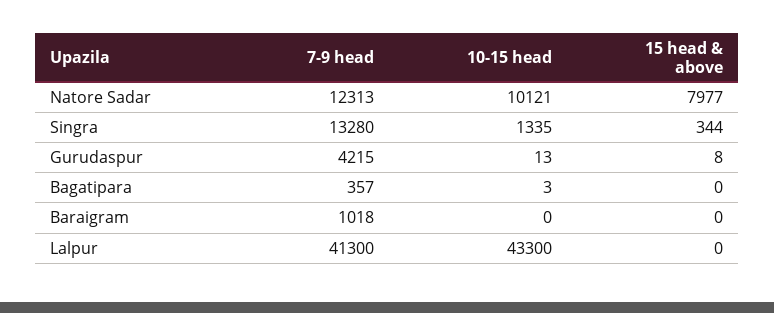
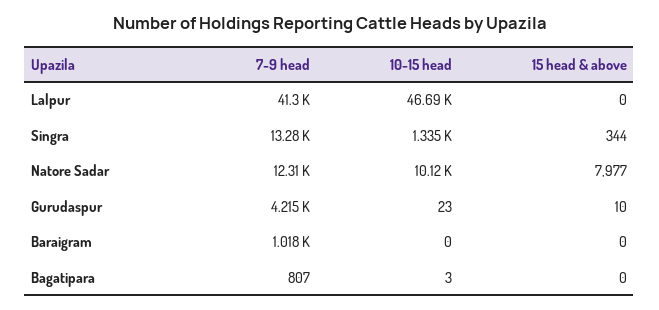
  {
    "7-9 head": {
      "Natore Sadar": 12313,
      "Singra": 13280,
      "Gurudaspur": 4215,
-     "Bagatipara": 357,
+     "Bagatipara": 807,
      "Baraigram": 1018,
      "Lalpur": 41300
    },
    "10-15 head": {
      "Natore Sadar": 10121,
      "Singra": 1335,
-     "Gurudaspur": 13,
+     "Gurudaspur": 23,
      "Bagatipara": 3,
      "Baraigram": 0,
-     "Lalpur": 43300
+     "Lalpur": 46690
    },
    "15 head & above": {
      "Natore Sadar": 7977,
      "Singra": 344,
-     "Gurudaspur": 8,
+     "Gurudaspur": 10,
      "Bagatipara": 0,
      "Baraigram": 0,
      "Lalpur": 0
    }
  }

